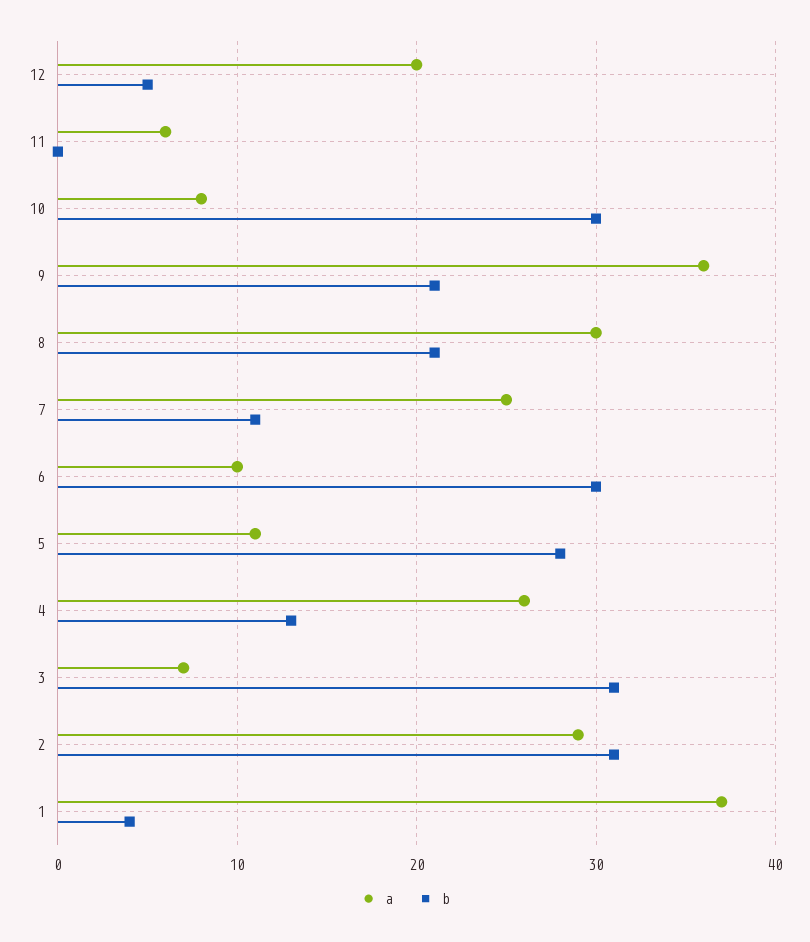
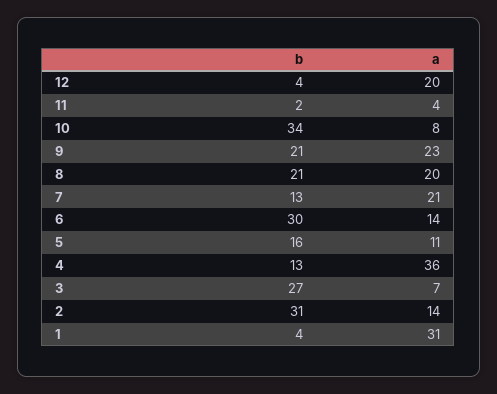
  {
    "a": {
      "12": 20,
-     "11": 6,
+     "11": 4,
      "10": 8,
-     "9": 36,
+     "9": 23,
-     "8": 30,
+     "8": 20,
-     "7": 25,
+     "7": 21,
-     "6": 10,
+     "6": 14,
      "5": 11,
-     "4": 26,
+     "4": 36,
      "3": 7,
-     "2": 29,
+     "2": 14,
-     "1": 37
+     "1": 31
    },
    "b": {
-     "12": 5,
+     "12": 4,
-     "11": 0,
+     "11": 2,
-     "10": 30,
+     "10": 34,
      "9": 21,
      "8": 21,
-     "7": 11,
+     "7": 13,
      "6": 30,
-     "5": 28,
+     "5": 16,
      "4": 13,
-     "3": 31,
+     "3": 27,
      "2": 31,
      "1": 4
    }
  }

